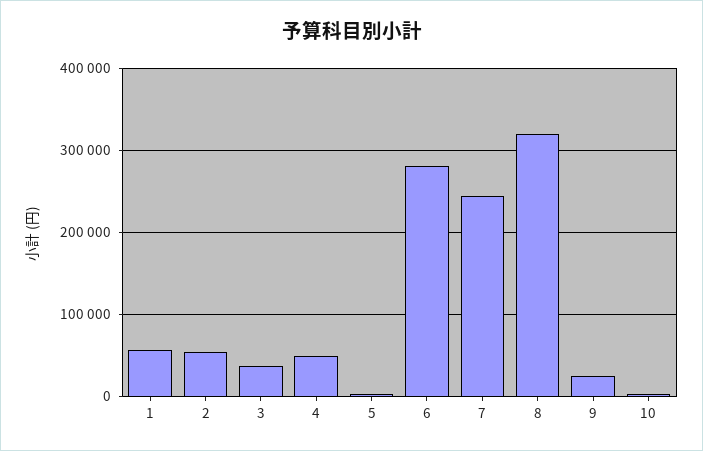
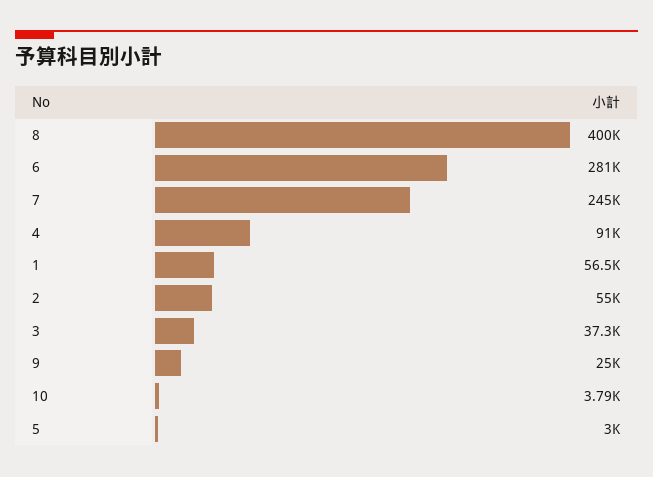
  {
    "1": 56500,
    "2": 55000,
    "3": 37300,
-   "4": 50000,
+   "4": 91000,
    "5": 3000,
    "6": 281000,
    "7": 245000,
-   "8": 320000,
+   "8": 400000,
    "9": 25000,
    "10": 3790
  }

